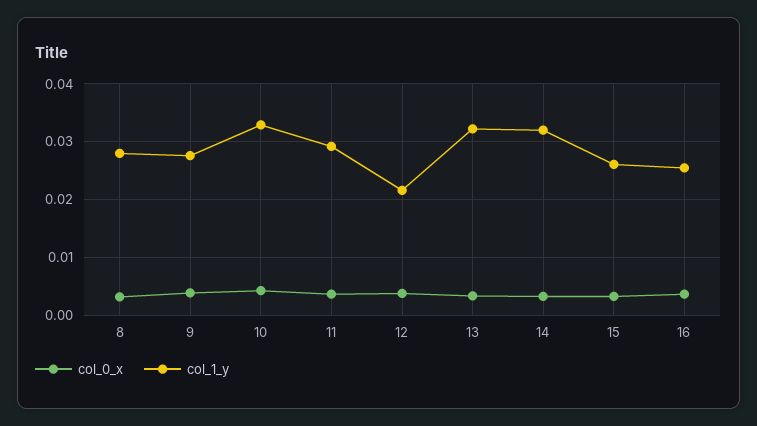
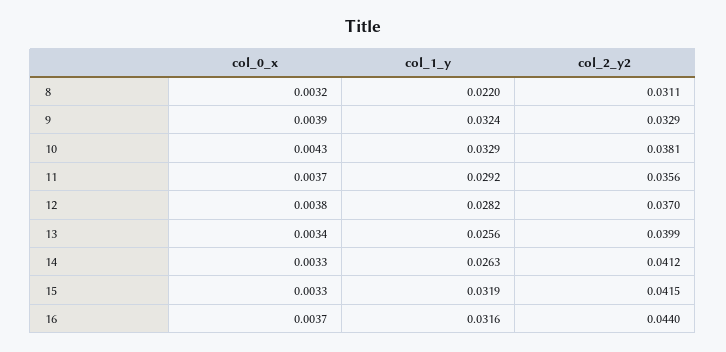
  {
    "col_0_x": {
      "8": 0.0032,
      "9": 0.0039,
      "10": 0.0043,
      "11": 0.0037,
      "12": 0.0038,
      "13": 0.0034,
      "14": 0.0033,
      "15": 0.0033,
      "16": 0.0037
    },
    "col_1_y": {
-     "8": 0.028,
+     "8": 0.022,
-     "9": 0.028,
+     "9": 0.0324,
      "10": 0.0329,
      "11": 0.0292,
-     "12": 0.022,
+     "12": 0.0282,
-     "13": 0.032,
+     "13": 0.0256,
-     "14": 0.032,
+     "14": 0.0263,
-     "15": 0.026,
+     "15": 0.0319,
-     "16": 0.026
+     "16": 0.0316
-   }
+   },
+   "col_2_y2": {
+     "8": 0.0311,
+     "9": 0.0329,
+     "10": 0.0381,
+     "11": 0.0356,
+     "12": 0.037,
+     "13": 0.0399,
+     "14": 0.0412,
+     "15": 0.0415,
+     "16": 0.044
+   }
  }

